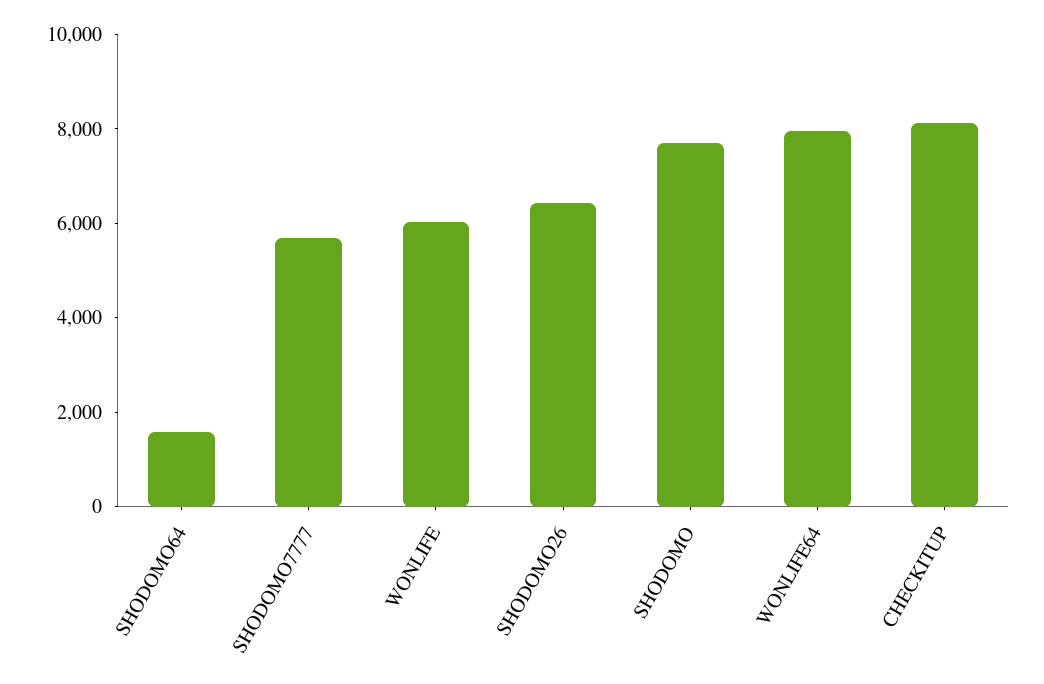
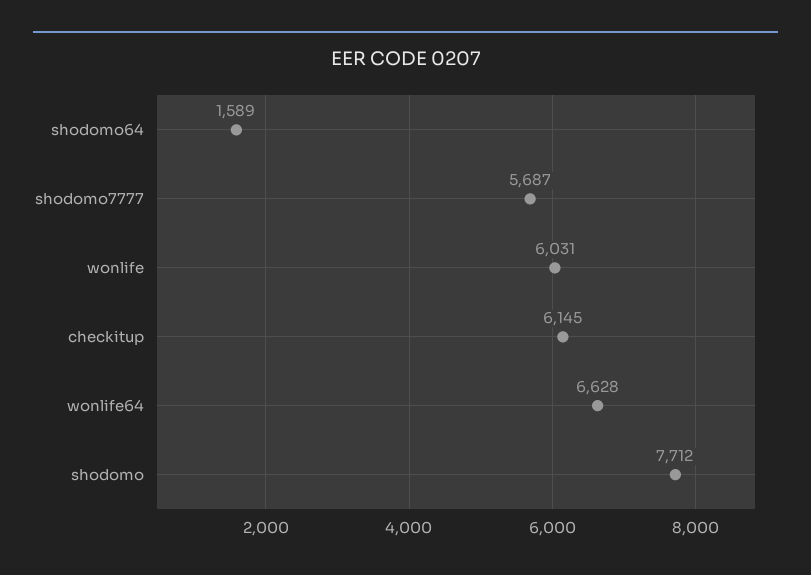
  {
    "SHODOMO64": 1589,
    "SHODOMO7777": 5687,
    "WONLIFE": 6031,
-   "SHODOMO26": 6500,
    "SHODOMO": 7712,
-   "WONLIFE64": 8000,
+   "WONLIFE64": 6628,
-   "CHECKITUP": 8000
+   "CHECKITUP": 6145
  }

